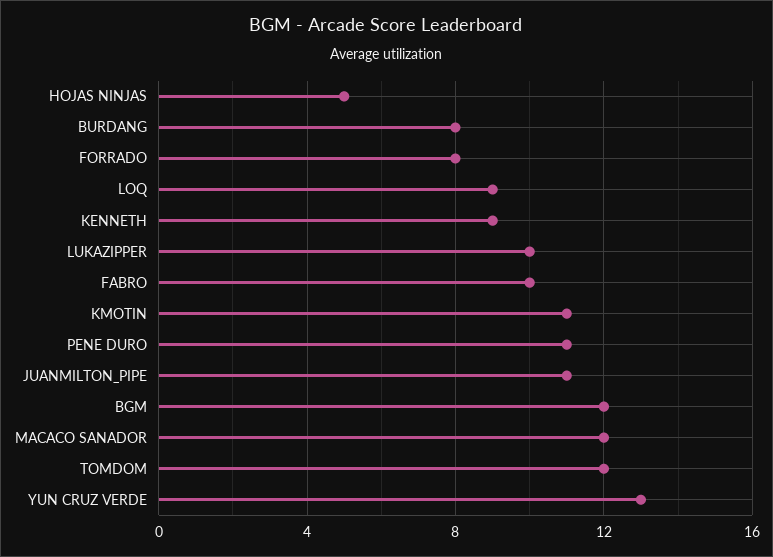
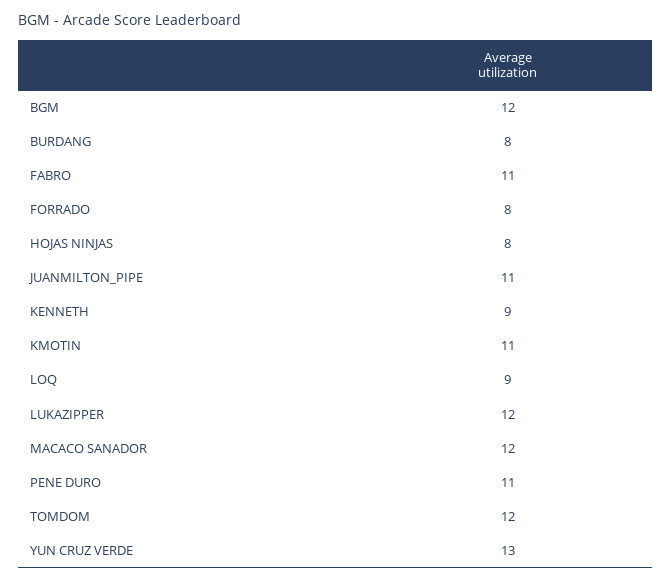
  {
-   "HOJAS NINJAS": 5,
+   "HOJAS NINJAS": 8,
    "BURDANG": 8,
    "FORRADO": 8,
    "LOQ": 9,
    "KENNETH": 9,
-   "LUKAZIPPER": 10,
+   "LUKAZIPPER": 12,
-   "FABRO": 10,
+   "FABRO": 11,
    "KMOTIN": 11,
    "PENE DURO": 11,
    "JUANMILTON_PIPE": 11,
    "BGM": 12,
    "MACACO SANADOR": 12,
    "TOMDOM": 12,
    "YUN CRUZ VERDE": 13
  }

